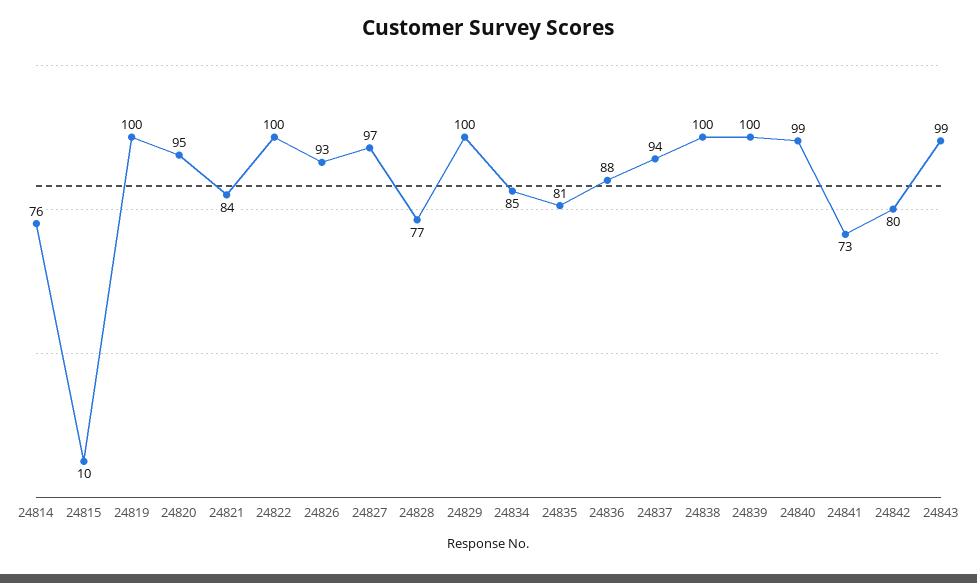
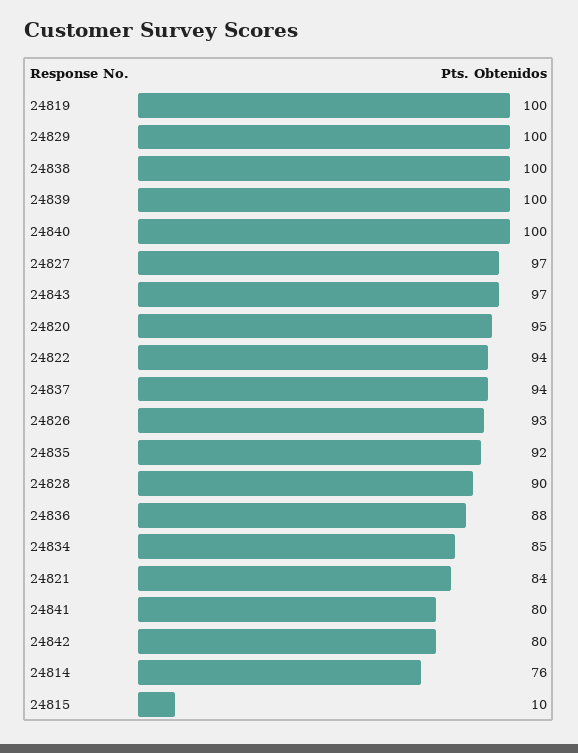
  {
    "24814": 76,
    "24815": 10,
    "24819": 100,
    "24820": 95,
    "24821": 84,
-   "24822": 100,
+   "24822": 94,
    "24826": 93,
    "24827": 97,
-   "24828": 77,
+   "24828": 90,
    "24829": 100,
    "24834": 85,
-   "24835": 81,
+   "24835": 92,
    "24836": 88,
    "24837": 94,
    "24838": 100,
    "24839": 100,
-   "24840": 99,
+   "24840": 100,
-   "24841": 73,
+   "24841": 80,
    "24842": 80,
-   "24843": 99
+   "24843": 97
  }

